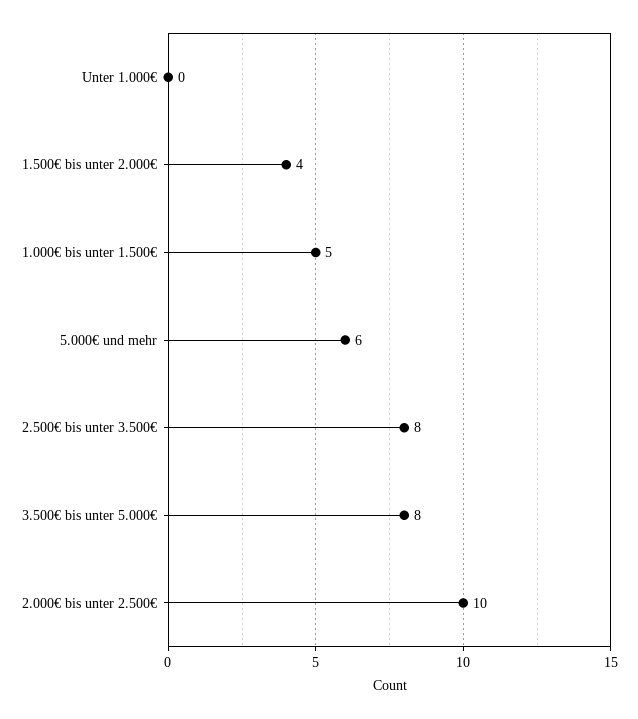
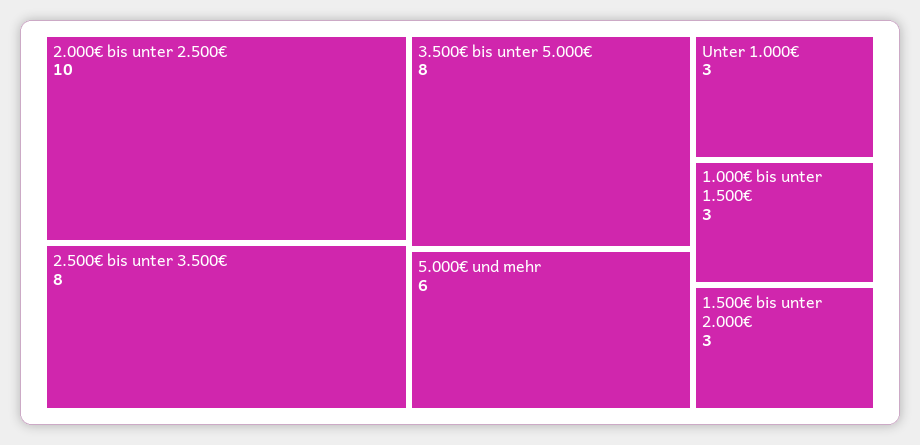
  {
-   "Unter 1.000€": 0,
+   "Unter 1.000€": 3,
-   "1.500€ bis unter 2.000€": 4,
+   "1.500€ bis unter 2.000€": 3,
-   "1.000€ bis unter 1.500€": 5,
+   "1.000€ bis unter 1.500€": 3,
    "5.000€ und mehr": 6,
    "2.500€ bis unter 3.500€": 8,
    "3.500€ bis unter 5.000€": 8,
    "2.000€ bis unter 2.500€": 10
  }

